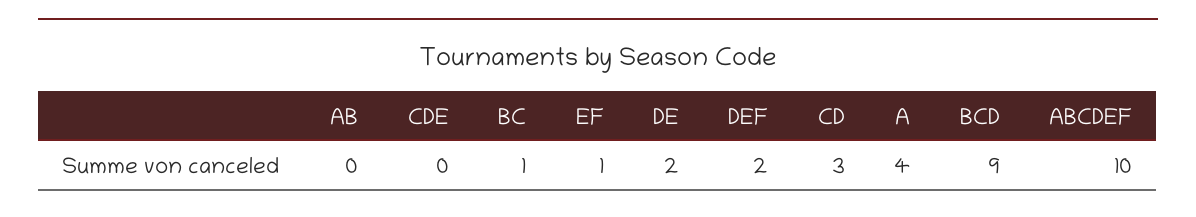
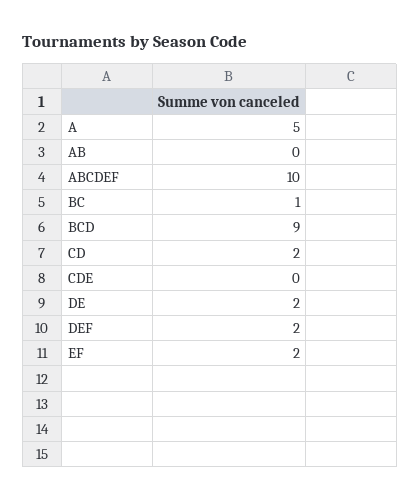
  {
    "AB": 0,
    "CDE": 0,
    "BC": 1,
-   "EF": 1,
+   "EF": 2,
    "DE": 2,
    "DEF": 2,
-   "CD": 3,
+   "CD": 2,
-   "A": 4,
+   "A": 5,
    "BCD": 9,
    "ABCDEF": 10
  }

